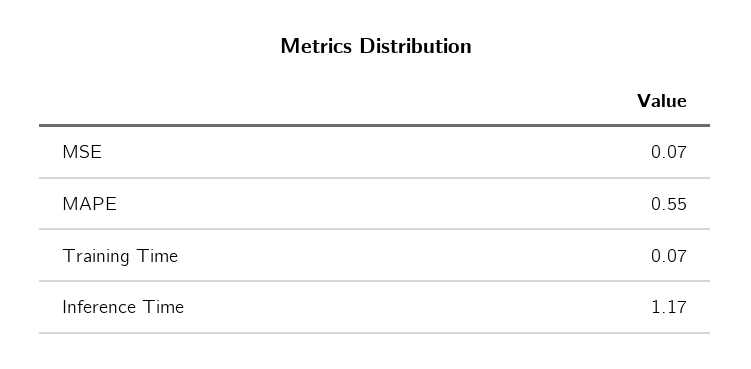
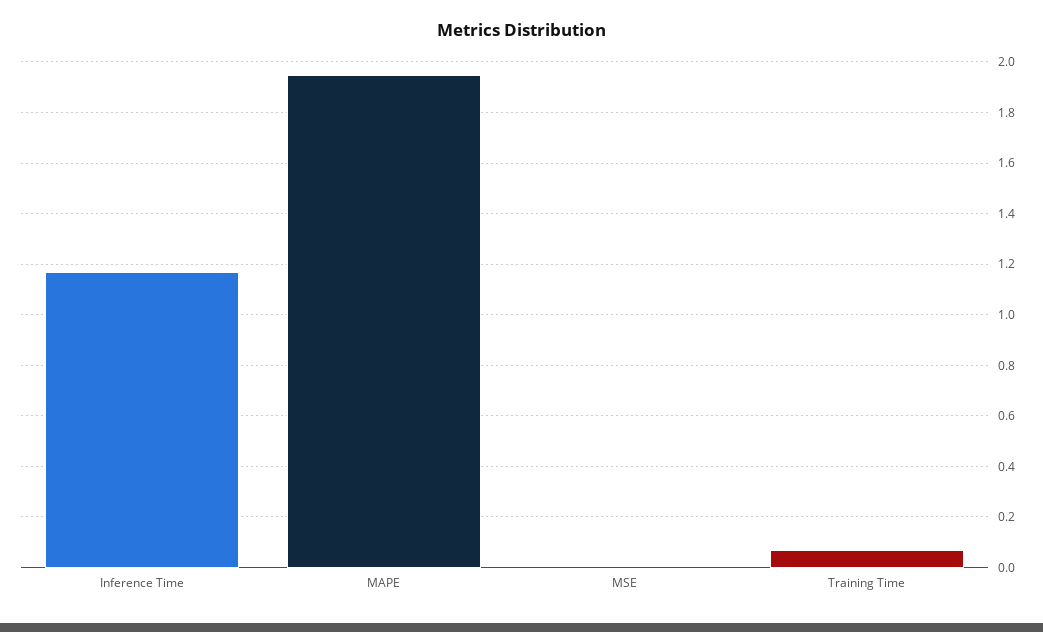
  {
-   "MSE": 0.07,
+   "MSE": 0,
-   "MAPE": 0.55,
+   "MAPE": 1.95,
    "Training Time": 0.07,
    "Inference Time": 1.17
  }

